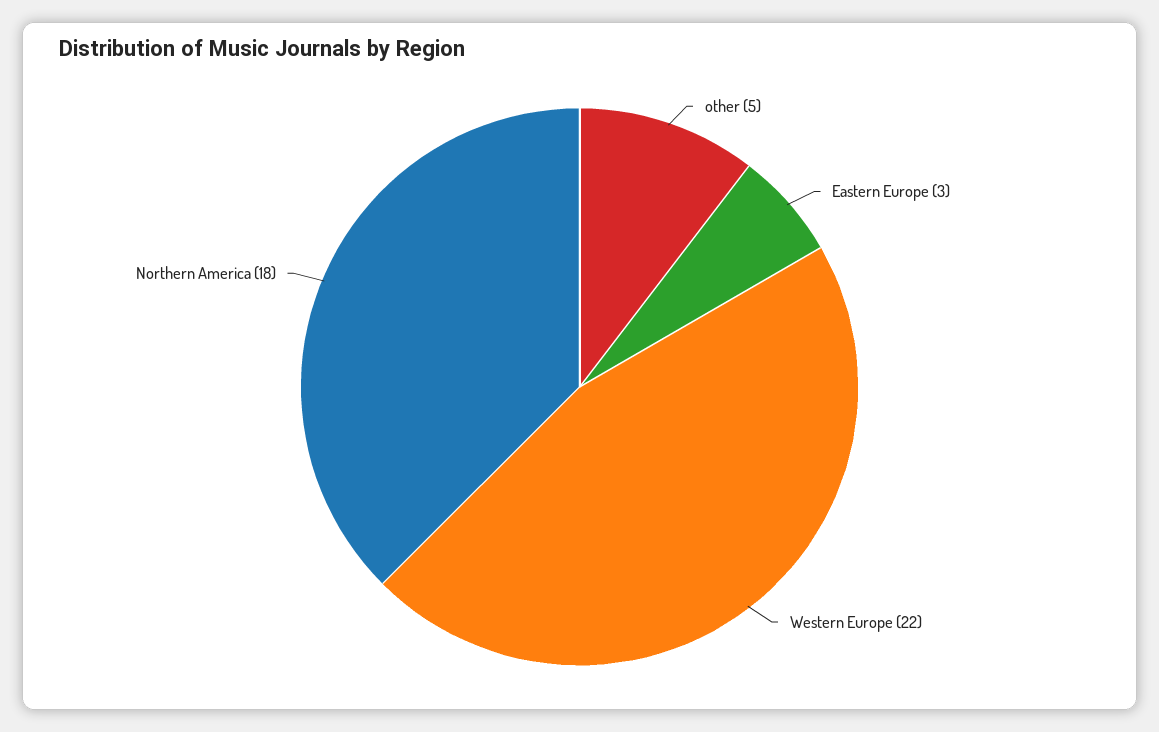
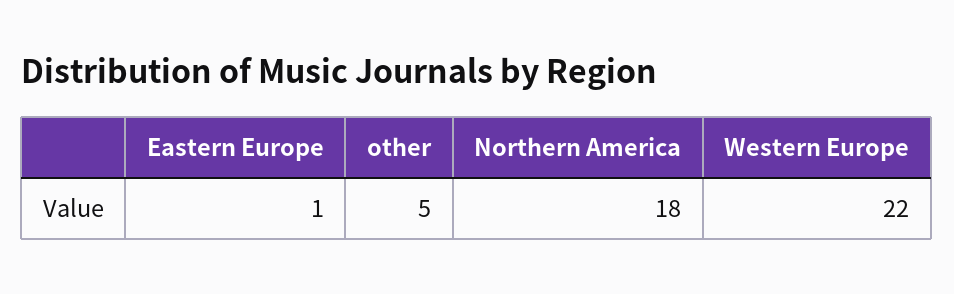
  {
    "other": 5,
-   "Eastern Europe": 3,
+   "Eastern Europe": 1,
    "Western Europe": 22,
    "Northern America": 18
  }

